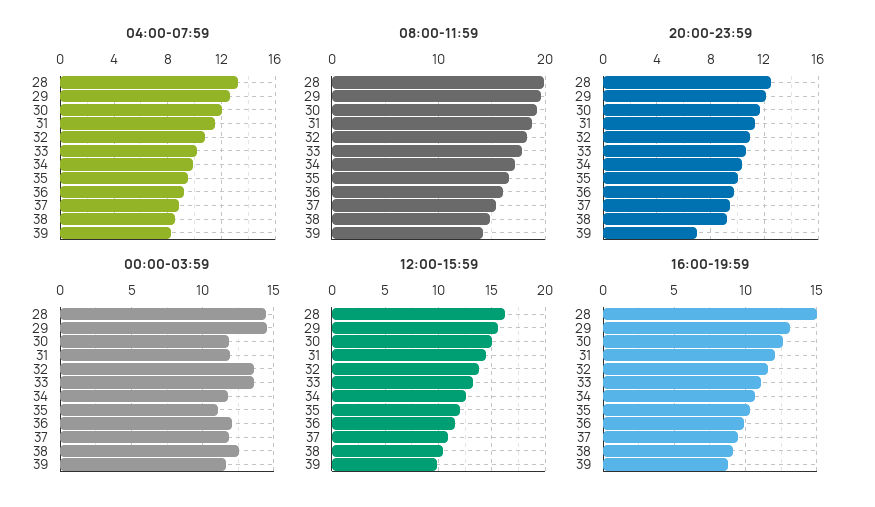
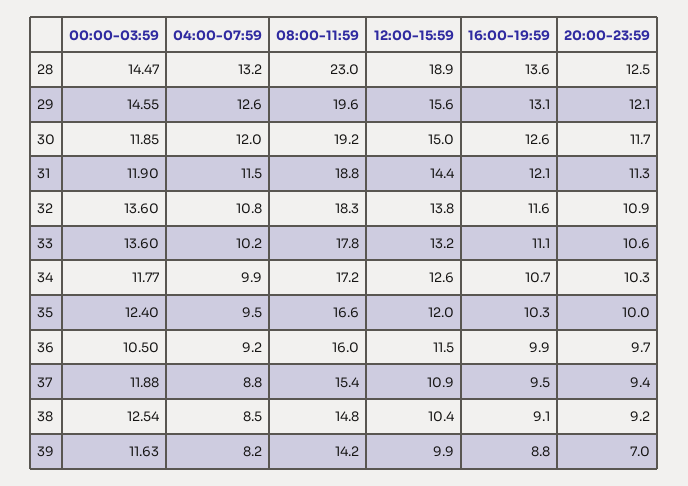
  {
    "04:00-07:59": {
      "28": 13.2,
      "29": 12.6,
      "30": 12,
      "31": 11.5,
      "32": 10.8,
      "33": 10.2,
      "34": 9.9,
      "35": 9.5,
      "36": 9.2,
      "37": 8.8,
      "38": 8.5,
      "39": 8.2
    },
    "08:00-11:59": {
-     "28": 20,
+     "28": 23,
      "29": 19.6,
      "30": 19.2,
      "31": 18.8,
      "32": 18.3,
      "33": 17.8,
      "34": 17.2,
      "35": 16.6,
      "36": 16,
      "37": 15.4,
      "38": 14.8,
      "39": 14.2
    },
    "20:00-23:59": {
      "28": 12.5,
      "29": 12.1,
      "30": 11.7,
      "31": 11.3,
      "32": 10.9,
      "33": 10.6,
      "34": 10.3,
      "35": 10,
      "36": 9.7,
      "37": 9.4,
      "38": 9.2,
      "39": 7
    },
    "00:00-03:59": {
      "28": 14.47,
      "29": 14.55,
      "30": 11.85,
      "31": 11.9,
      "32": 13.6,
      "33": 13.6,
      "34": 11.77,
-     "35": 11,
+     "35": 12.4,
-     "36": 12,
+     "36": 10.5,
      "37": 11.88,
      "38": 12.54,
      "39": 11.63
    },
    "12:00-15:59": {
-     "28": 16,
+     "28": 18.9,
      "29": 15.6,
      "30": 15,
      "31": 14.4,
      "32": 13.8,
      "33": 13.2,
      "34": 12.6,
      "35": 12,
      "36": 11.5,
      "37": 10.9,
      "38": 10.4,
      "39": 9.9
    },
    "16:00-19:59": {
-     "28": 15,
+     "28": 13.6,
      "29": 13.1,
      "30": 12.6,
      "31": 12.1,
      "32": 11.6,
      "33": 11.1,
      "34": 10.7,
      "35": 10.3,
      "36": 9.9,
      "37": 9.5,
      "38": 9.1,
      "39": 8.8
    }
  }

